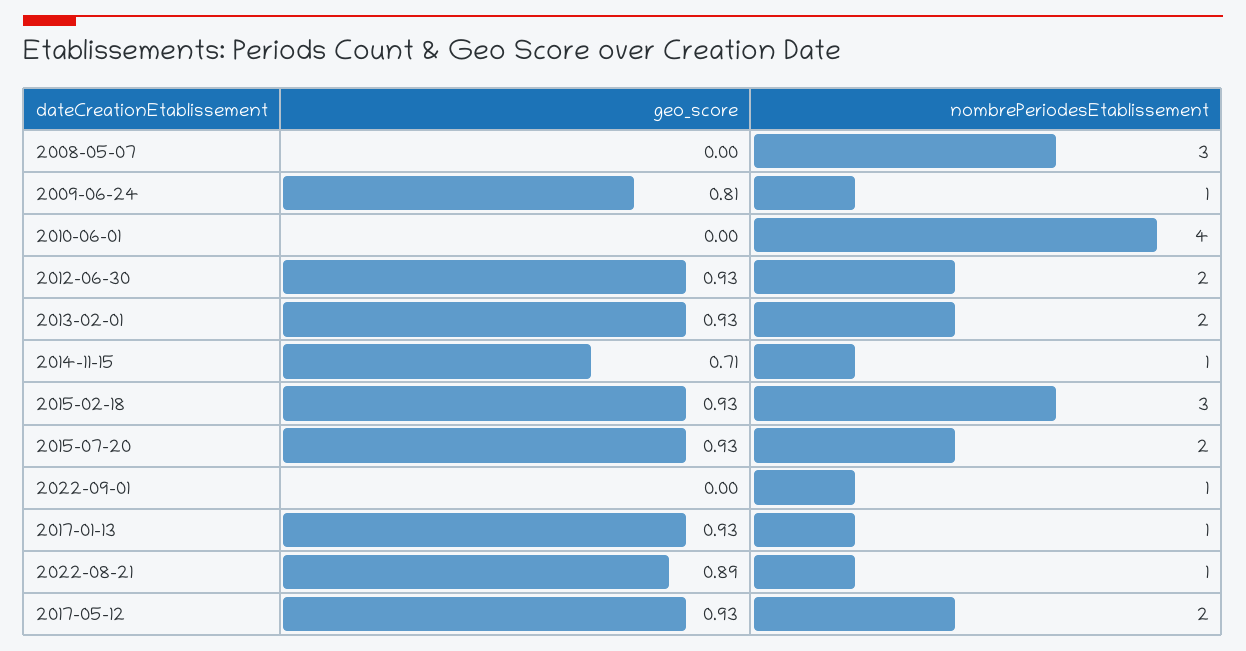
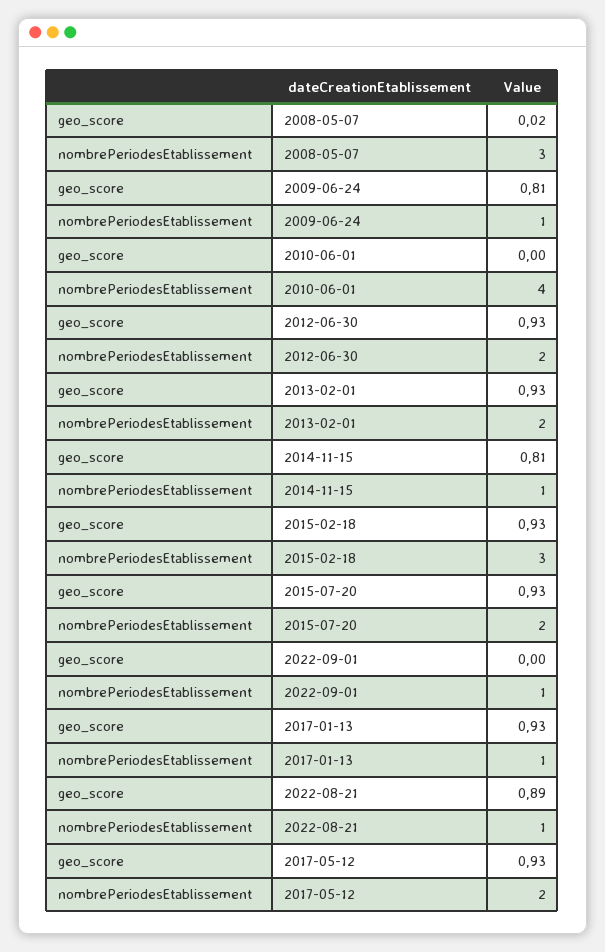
  {
    "geo_score": {
-     "2008-05-07": 0,
+     "2008-05-07": 0.02,
      "2009-06-24": 0.81,
      "2010-06-01": 0,
      "2012-06-30": 0.93,
      "2013-02-01": 0.93,
-     "2014-11-15": 0.71,
+     "2014-11-15": 0.81,
      "2015-02-18": 0.93,
      "2015-07-20": 0.93,
      "2022-09-01": 0,
      "2017-01-13": 0.93,
      "2022-08-21": 0.89,
      "2017-05-12": 0.93
    },
    "nombrePeriodesEtablissement": {
      "2008-05-07": 3,
      "2009-06-24": 1,
      "2010-06-01": 4,
      "2012-06-30": 2,
      "2013-02-01": 2,
      "2014-11-15": 1,
      "2015-02-18": 3,
      "2015-07-20": 2,
      "2022-09-01": 1,
      "2017-01-13": 1,
      "2022-08-21": 1,
      "2017-05-12": 2
    }
  }

